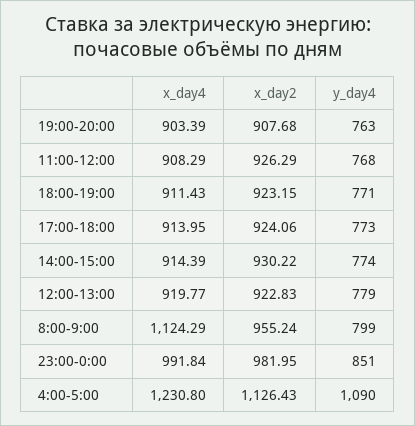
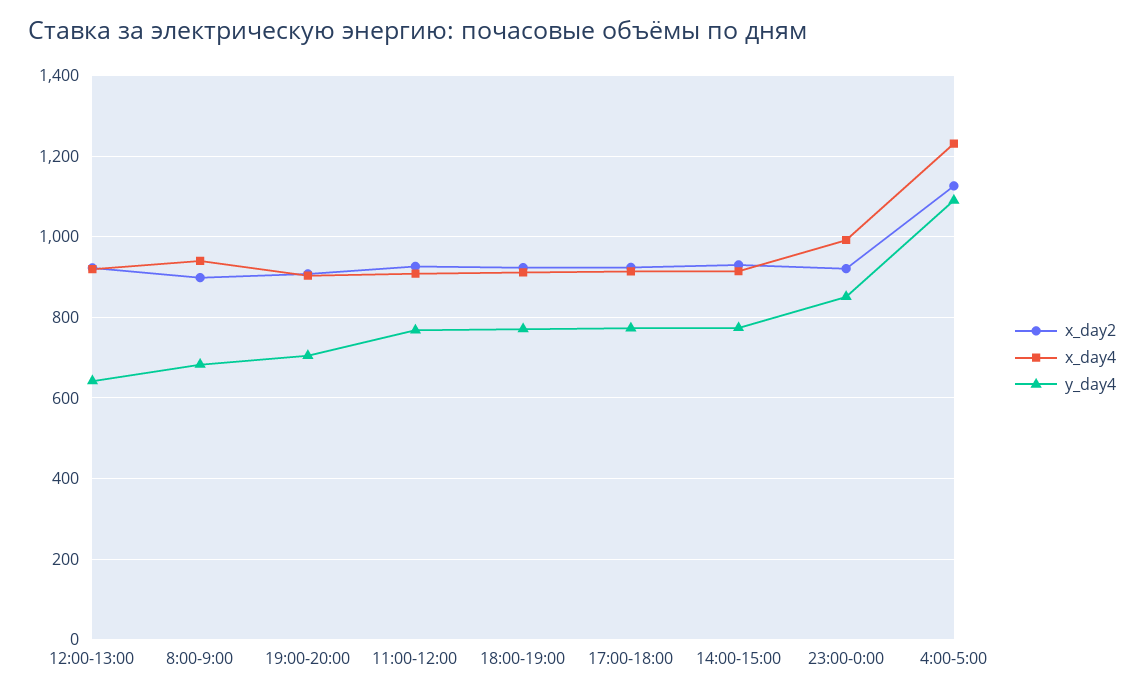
  {
    "x_day4": {
      "19:00-20:00": 903.39,
      "11:00-12:00": 908.29,
      "18:00-19:00": 911.43,
      "17:00-18:00": 913.95,
      "14:00-15:00": 914.39,
      "12:00-13:00": 919.77,
-     "8:00-9:00": 1124.29,
+     "8:00-9:00": 940,
      "23:00-0:00": 991.84,
      "4:00-5:00": 1230.8
    },
    "x_day2": {
      "19:00-20:00": 907.68,
      "11:00-12:00": 926.29,
      "18:00-19:00": 923.15,
      "17:00-18:00": 924.06,
      "14:00-15:00": 930.22,
      "12:00-13:00": 922.83,
-     "8:00-9:00": 955.24,
+     "8:00-9:00": 900,
-     "23:00-0:00": 981.95,
+     "23:00-0:00": 920,
      "4:00-5:00": 1126.43
    },
    "y_day4": {
-     "19:00-20:00": 763,
+     "19:00-20:00": 700,
      "11:00-12:00": 768,
      "18:00-19:00": 771,
      "17:00-18:00": 773,
      "14:00-15:00": 774,
-     "12:00-13:00": 779,
+     "12:00-13:00": 640,
-     "8:00-9:00": 799,
+     "8:00-9:00": 680,
      "23:00-0:00": 851,
      "4:00-5:00": 1090
    }
  }

